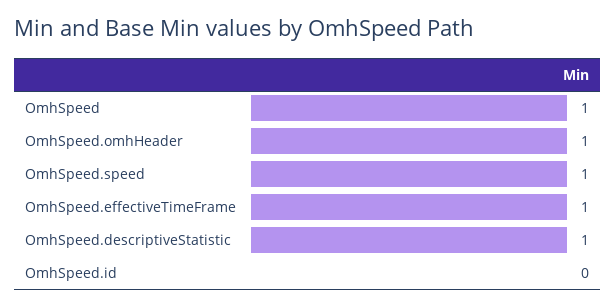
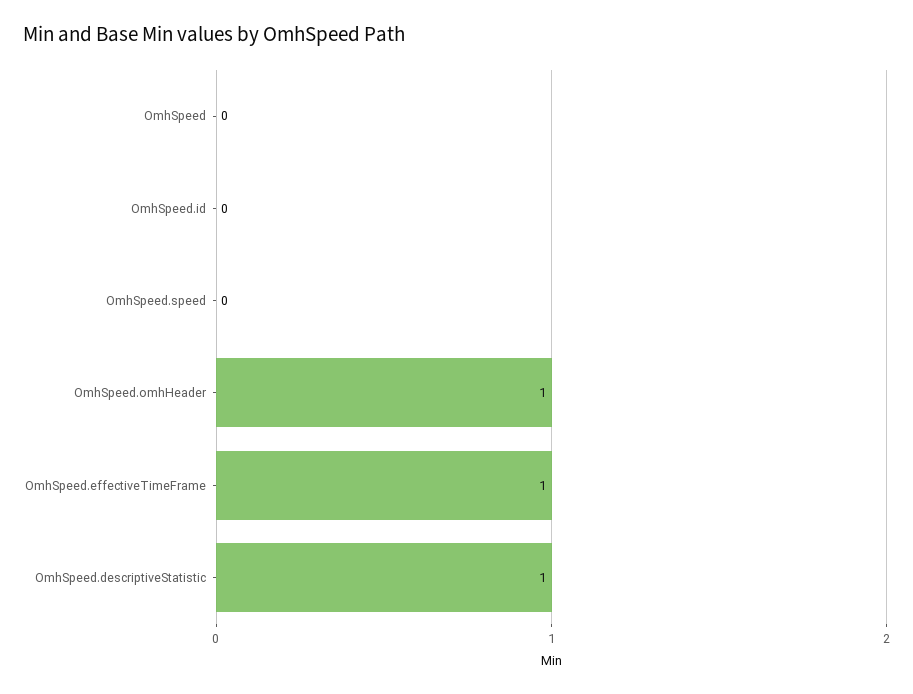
  {
-   "OmhSpeed": 1,
+   "OmhSpeed": 0,
    "OmhSpeed.omhHeader": 1,
-   "OmhSpeed.speed": 1,
+   "OmhSpeed.speed": 0,
    "OmhSpeed.effectiveTimeFrame": 1,
    "OmhSpeed.descriptiveStatistic": 1,
    "OmhSpeed.id": 0
  }

